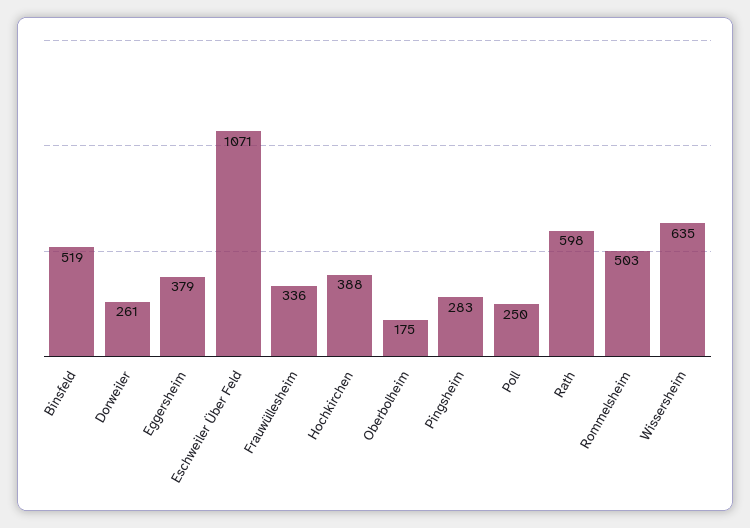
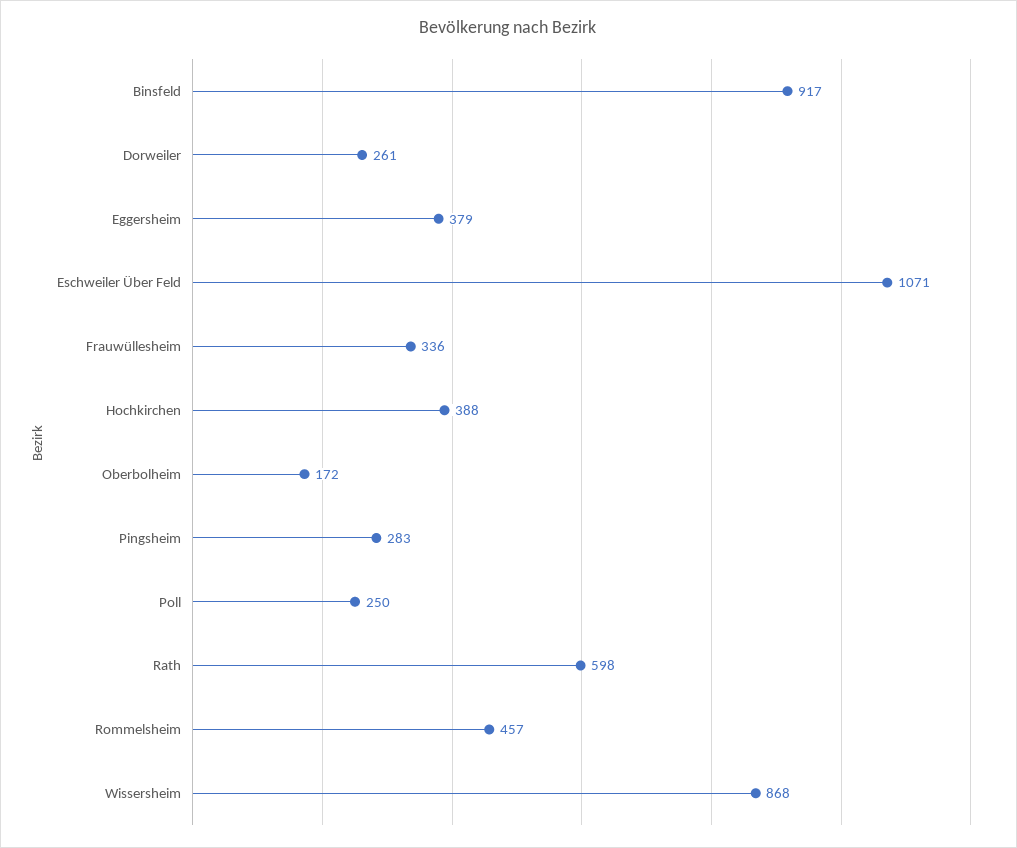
  {
-   "Binsfeld": 519,
+   "Binsfeld": 917,
    "Dorweiler": 261,
    "Eggersheim": 379,
    "Eschweiler Über Feld": 1071,
    "Frauwüllesheim": 336,
    "Hochkirchen": 388,
-   "Oberbolheim": 175,
+   "Oberbolheim": 172,
    "Pingsheim": 283,
    "Poll": 250,
    "Rath": 598,
-   "Rommelsheim": 503,
+   "Rommelsheim": 457,
-   "Wissersheim": 635
+   "Wissersheim": 868
  }

